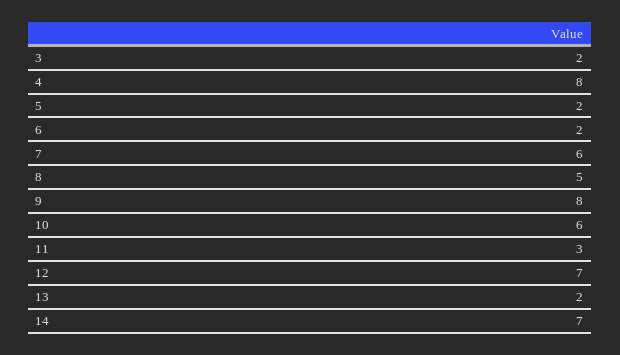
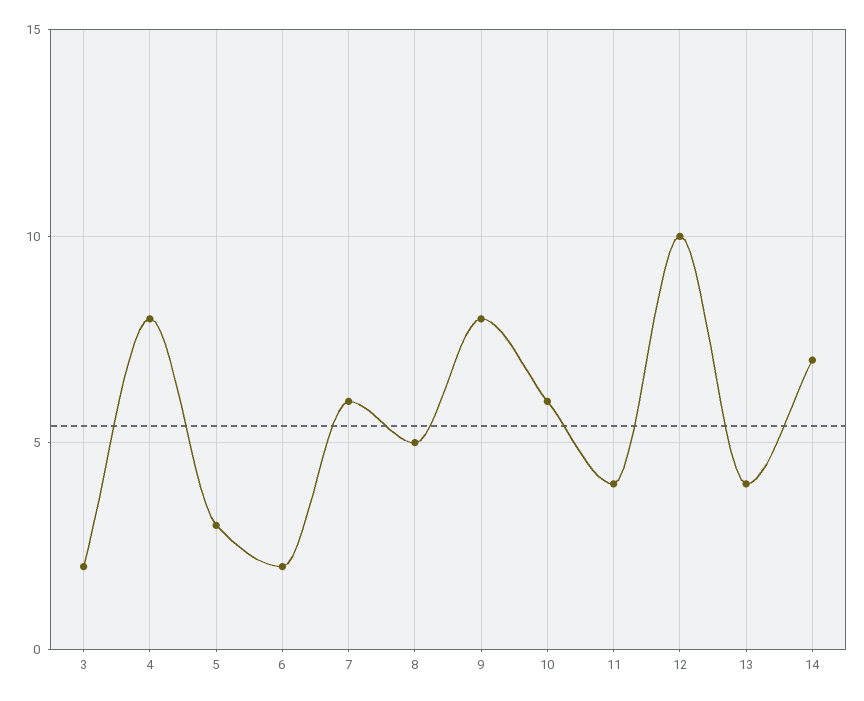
  {
    "3": 2,
    "4": 8,
-   "5": 2,
+   "5": 3,
    "6": 2,
    "7": 6,
    "8": 5,
    "9": 8,
    "10": 6,
-   "11": 3,
+   "11": 4,
-   "12": 7,
+   "12": 10,
-   "13": 2,
+   "13": 4,
    "14": 7
  }

